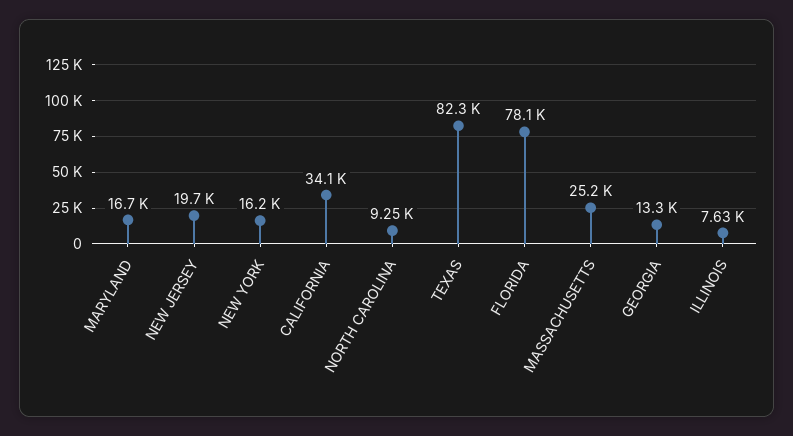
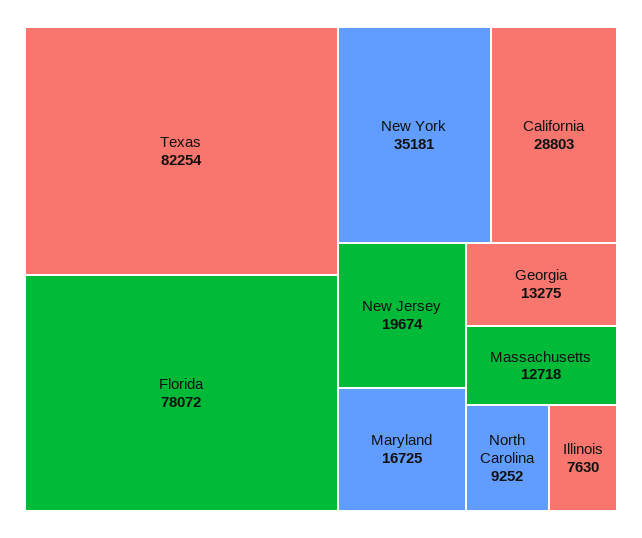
  {
    "MARYLAND": 16725,
    "NEW JERSEY": 19674,
-   "NEW YORK": 16200,
+   "NEW YORK": 35181,
-   "CALIFORNIA": 34100,
+   "CALIFORNIA": 28803,
    "NORTH CAROLINA": 9252,
    "TEXAS": 82254,
    "FLORIDA": 78072,
-   "MASSACHUSETTS": 25200,
+   "MASSACHUSETTS": 12718,
    "GEORGIA": 13275,
    "ILLINOIS": 7630
  }

